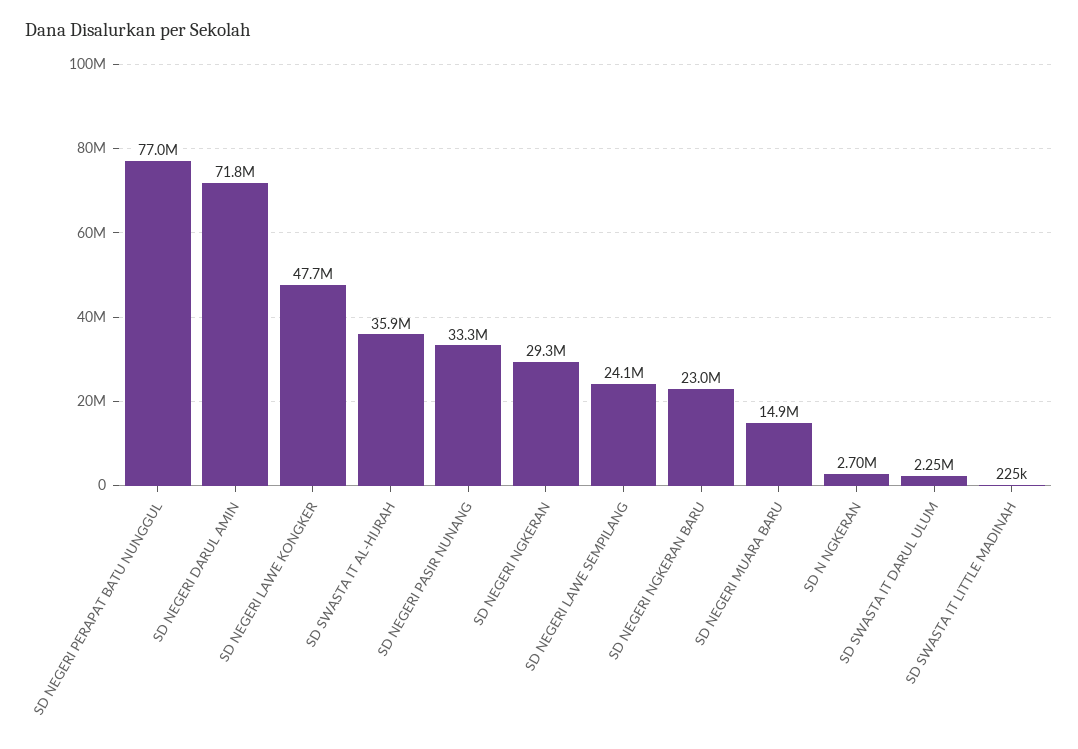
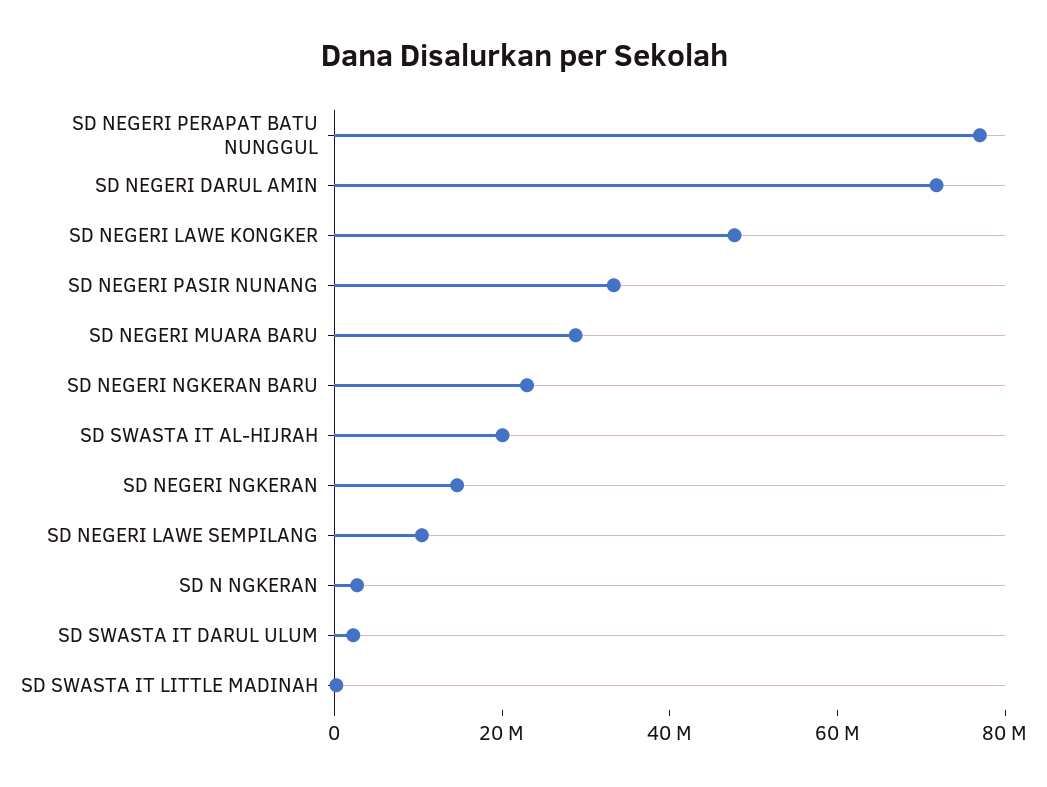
  {
    "SD NEGERI PERAPAT BATU NUNGGUL": 77000000,
    "SD NEGERI DARUL AMIN": 71800000,
    "SD NEGERI LAWE KONGKER": 47700000,
-   "SD SWASTA IT AL-HIJRAH": 35900000,
+   "SD SWASTA IT AL-HIJRAH": 20000000,
    "SD NEGERI PASIR NUNANG": 33300000,
-   "SD NEGERI NGKERAN": 29300000,
+   "SD NEGERI NGKERAN": 15000000,
-   "SD NEGERI LAWE SEMPILANG": 24100000,
+   "SD NEGERI LAWE SEMPILANG": 10000000,
    "SD NEGERI NGKERAN BARU": 23000000,
-   "SD NEGERI MUARA BARU": 14900000,
+   "SD NEGERI MUARA BARU": 30000000,
    "SD N NGKERAN": 2700000,
    "SD SWASTA IT DARUL ULUM": 2250000,
    "SD SWASTA IT LITTLE MADINAH": 225000
  }

